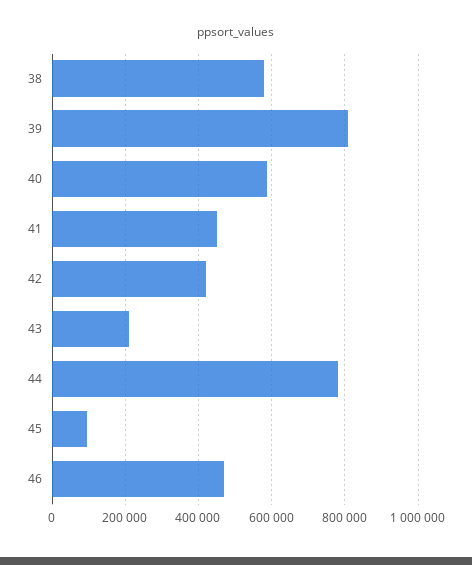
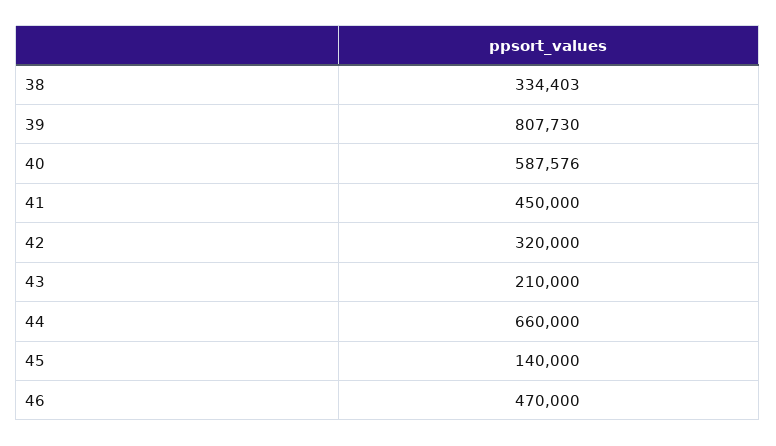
  {
-   "38": 580000,
+   "38": 334403,
    "39": 807730,
    "40": 587576,
    "41": 450000,
-   "42": 420000,
+   "42": 320000,
    "43": 210000,
-   "44": 780000,
+   "44": 660000,
-   "45": 100000,
+   "45": 140000,
    "46": 470000
  }

